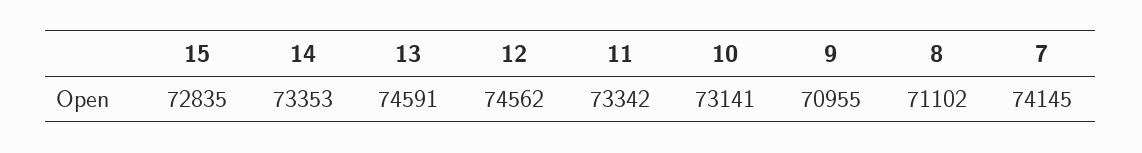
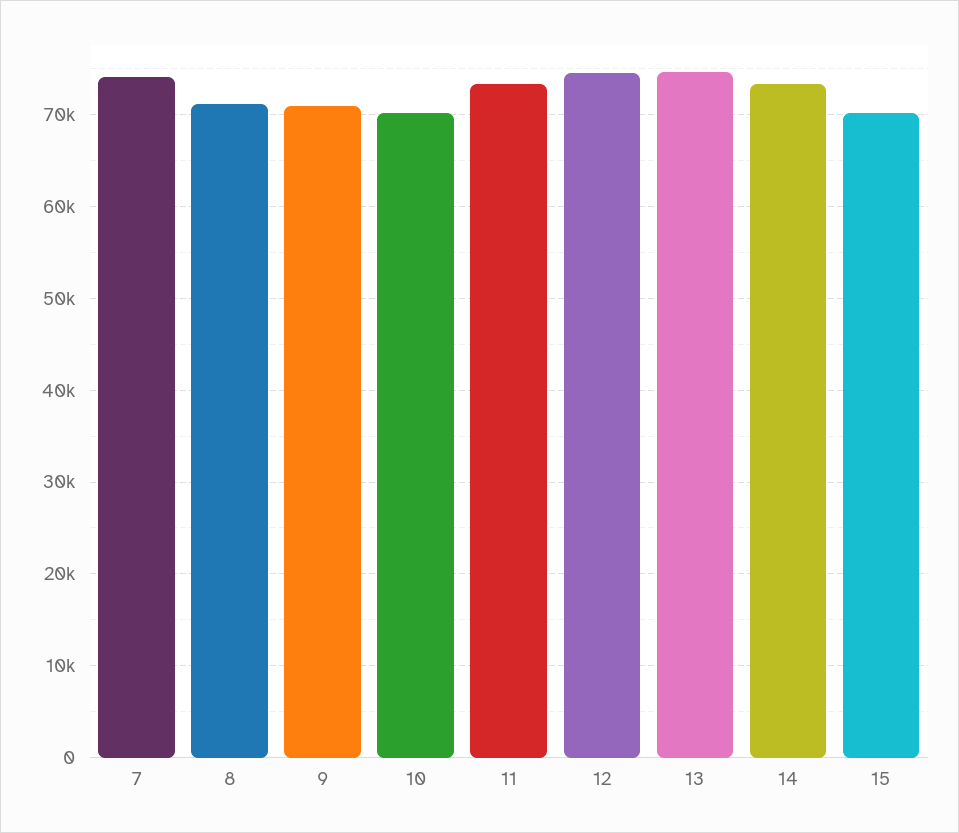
  {
-   "15": 72835,
+   "15": 70000,
    "14": 73353,
    "13": 74591,
    "12": 74562,
    "11": 73342,
-   "10": 73141,
+   "10": 70000,
    "9": 70955,
    "8": 71102,
    "7": 74145
  }

